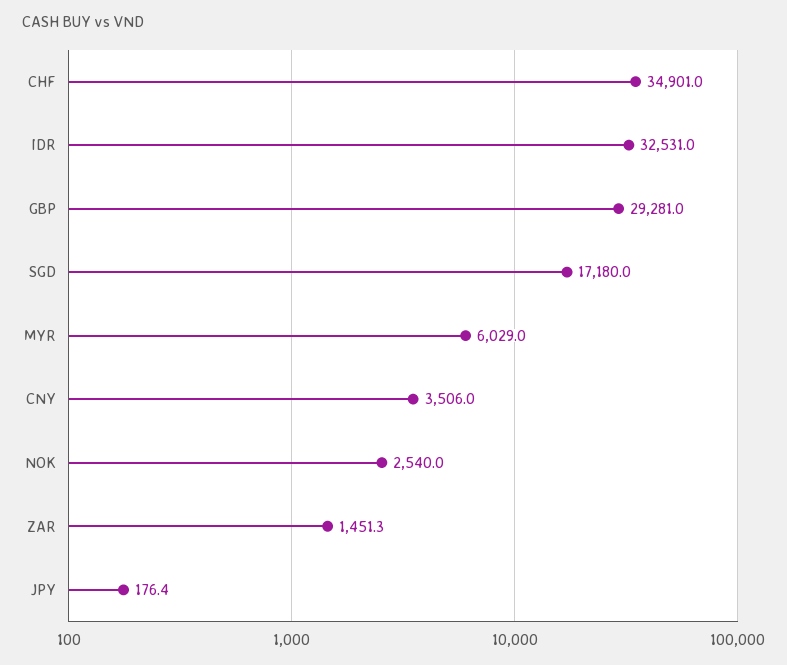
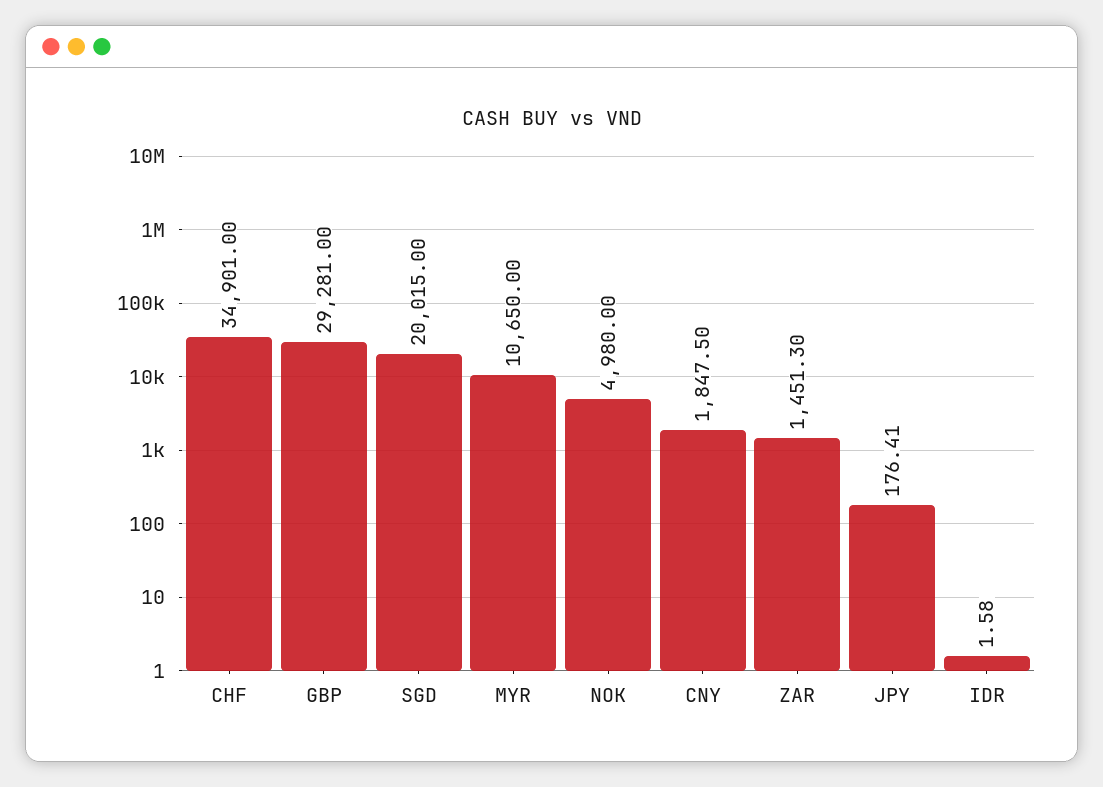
  {
    "CHF": 34901,
-   "IDR": 32531,
+   "IDR": 1.58,
    "GBP": 29281,
-   "SGD": 17180,
+   "SGD": 20015,
-   "MYR": 6029,
+   "MYR": 10650,
-   "CNY": 3506,
+   "CNY": 1847.5,
-   "NOK": 2540,
+   "NOK": 4980,
    "ZAR": 1451.3,
    "JPY": 176.41
  }

